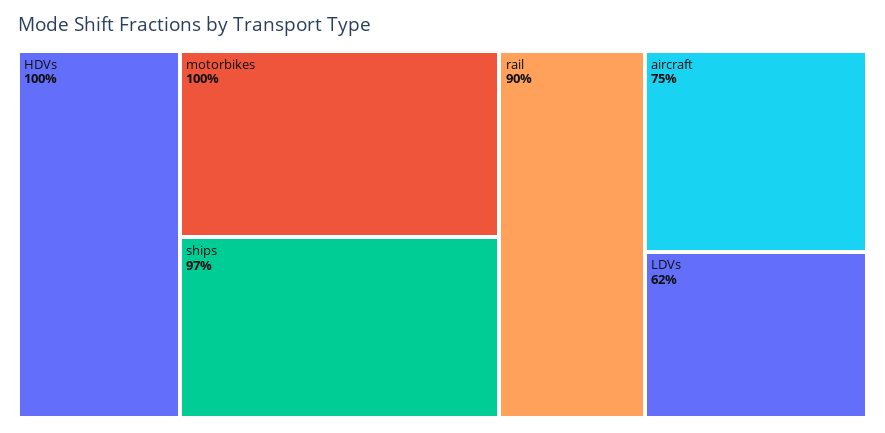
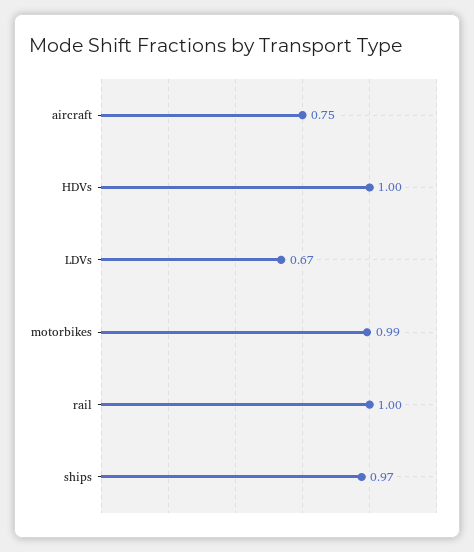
  {
    "HDVs": 1,
-   "motorbikes": 1,
+   "motorbikes": 0.99,
    "ships": 0.97,
-   "rail": 0.9,
+   "rail": 1,
    "aircraft": 0.75,
-   "LDVs": 0.62
+   "LDVs": 0.67
  }

